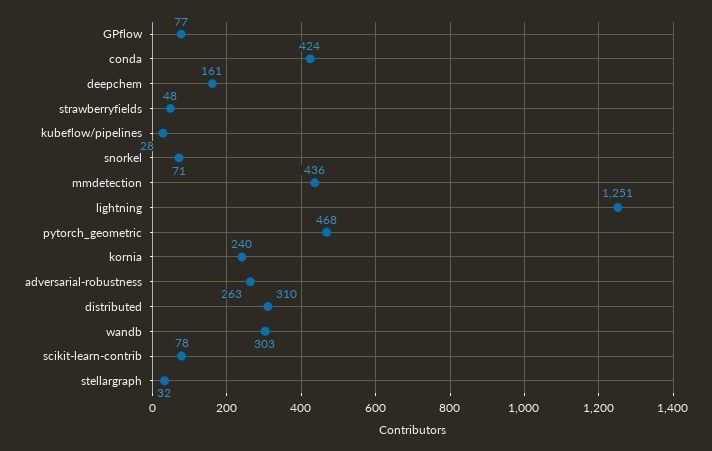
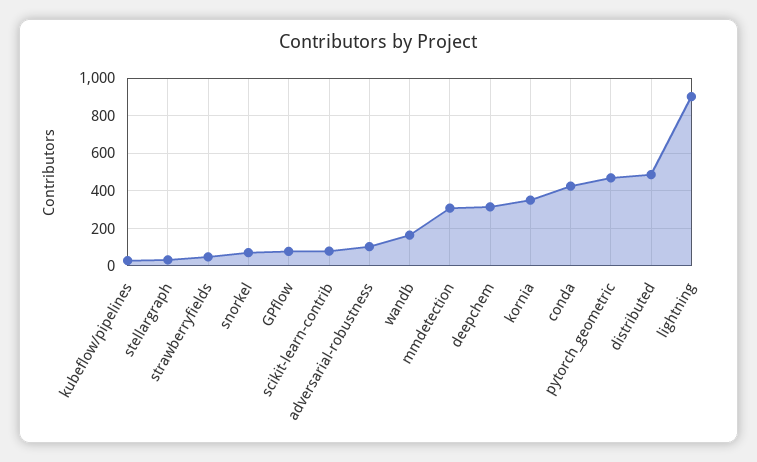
  {
    "GPflow": 77,
    "conda": 424,
-   "deepchem": 161,
+   "deepchem": 300,
    "strawberryfields": 48,
    "kubeflow/pipelines": 28,
    "snorkel": 71,
-   "mmdetection": 436,
+   "mmdetection": 300,
-   "lightning": 1251,
+   "lightning": 900,
    "pytorch_geometric": 468,
-   "kornia": 240,
+   "kornia": 350,
-   "adversarial-robustness": 263,
+   "adversarial-robustness": 100,
-   "distributed": 310,
+   "distributed": 500,
-   "wandb": 303,
+   "wandb": 150,
    "scikit-learn-contrib": 78,
    "stellargraph": 32
  }

